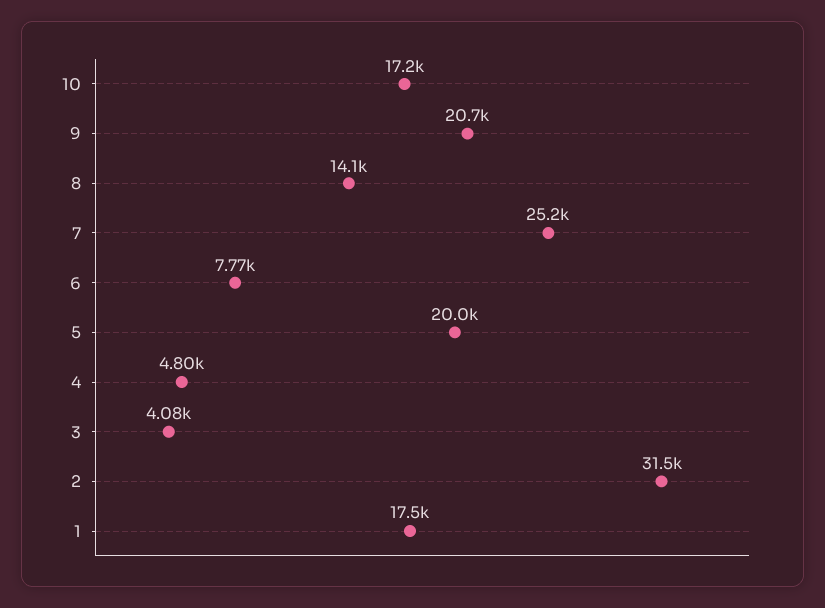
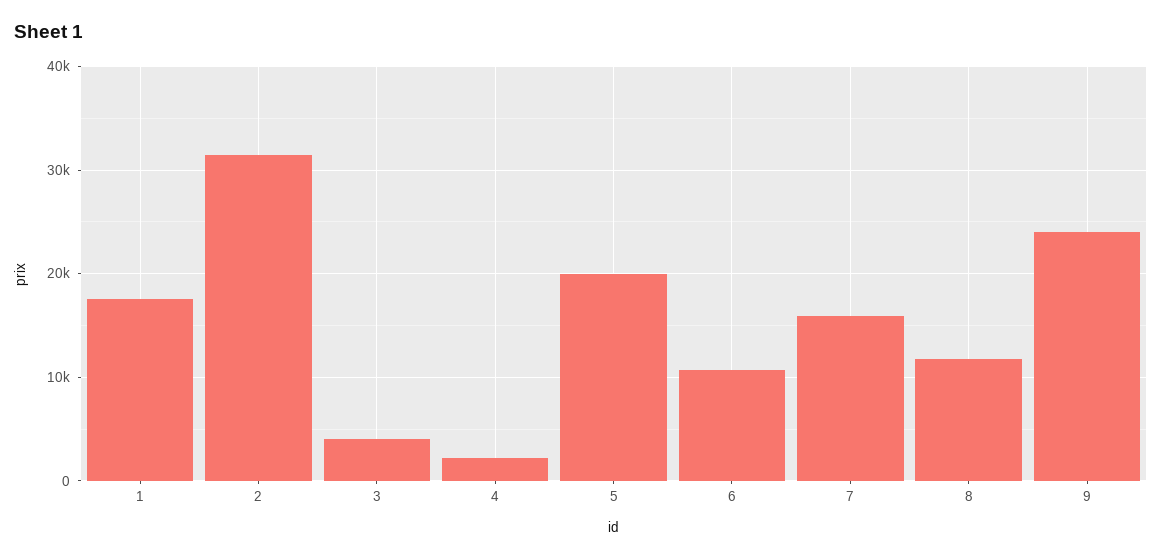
  {
-   "10": 17200,
-   "9": 20700,
+   "9": 24000,
-   "8": 14100,
+   "8": 12000,
-   "7": 25200,
+   "7": 16000,
-   "6": 7770,
+   "6": 11000,
    "5": 20000,
-   "4": 4800,
+   "4": 2000,
    "3": 4080,
    "2": 31500,
    "1": 17500
  }

